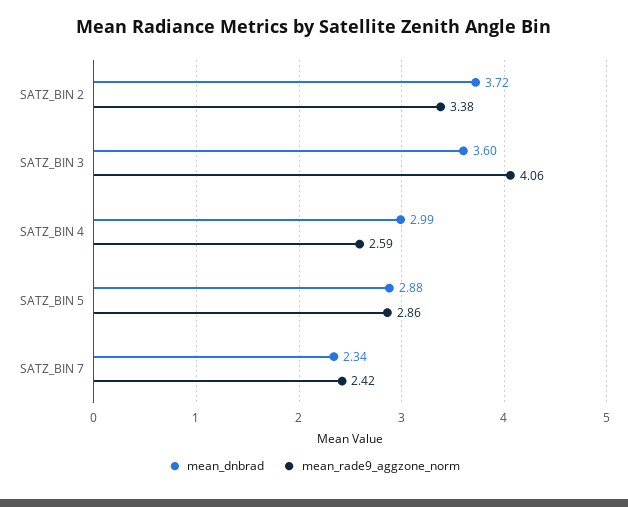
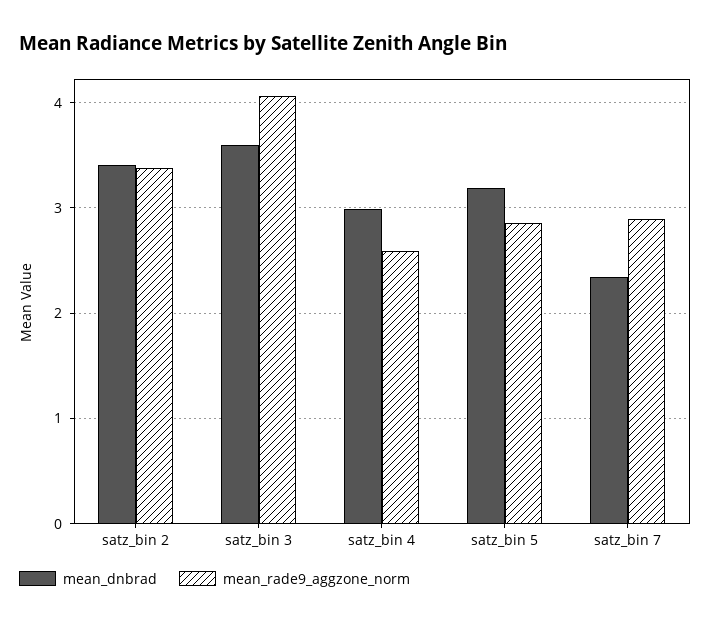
  {
    "mean_dnbrad": {
-     "SATZ_BIN 2": 3.72,
+     "SATZ_BIN 2": 3.4,
      "SATZ_BIN 3": 3.6,
      "SATZ_BIN 4": 2.99,
-     "SATZ_BIN 5": 2.88,
+     "SATZ_BIN 5": 3.2,
      "SATZ_BIN 7": 2.34
    },
    "mean_rade9_aggzone_norm": {
      "SATZ_BIN 2": 3.38,
      "SATZ_BIN 3": 4.06,
      "SATZ_BIN 4": 2.59,
      "SATZ_BIN 5": 2.86,
-     "SATZ_BIN 7": 2.42
+     "SATZ_BIN 7": 2.9
    }
  }

